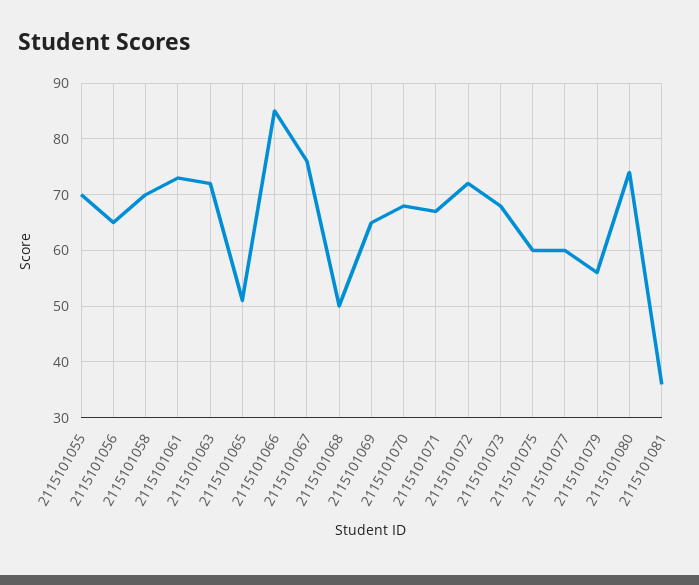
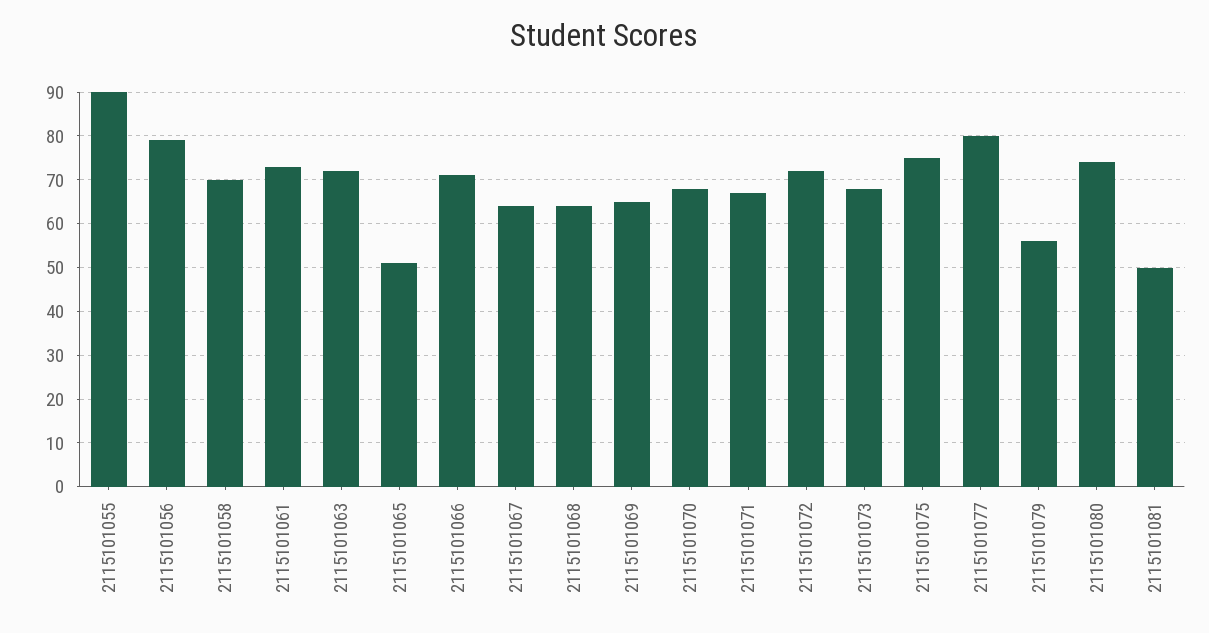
  {
-   "2115101055": 70,
+   "2115101055": 90,
-   "2115101056": 65,
+   "2115101056": 80,
    "2115101058": 70,
    "2115101061": 75,
    "2115101063": 70,
    "2115101065": 50,
-   "2115101066": 85,
+   "2115101066": 70,
-   "2115101067": 75,
+   "2115101067": 65,
-   "2115101068": 50,
+   "2115101068": 65,
    "2115101069": 65,
    "2115101070": 70,
    "2115101071": 65,
    "2115101072": 70,
    "2115101073": 70,
-   "2115101075": 60,
+   "2115101075": 75,
-   "2115101077": 60,
+   "2115101077": 80,
    "2115101079": 55,
    "2115101080": 75,
-   "2115101081": 35
+   "2115101081": 50
  }

